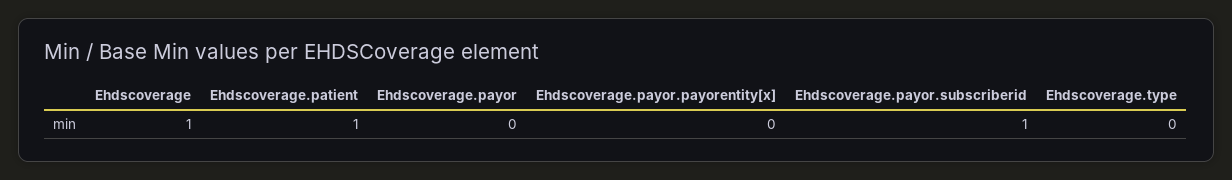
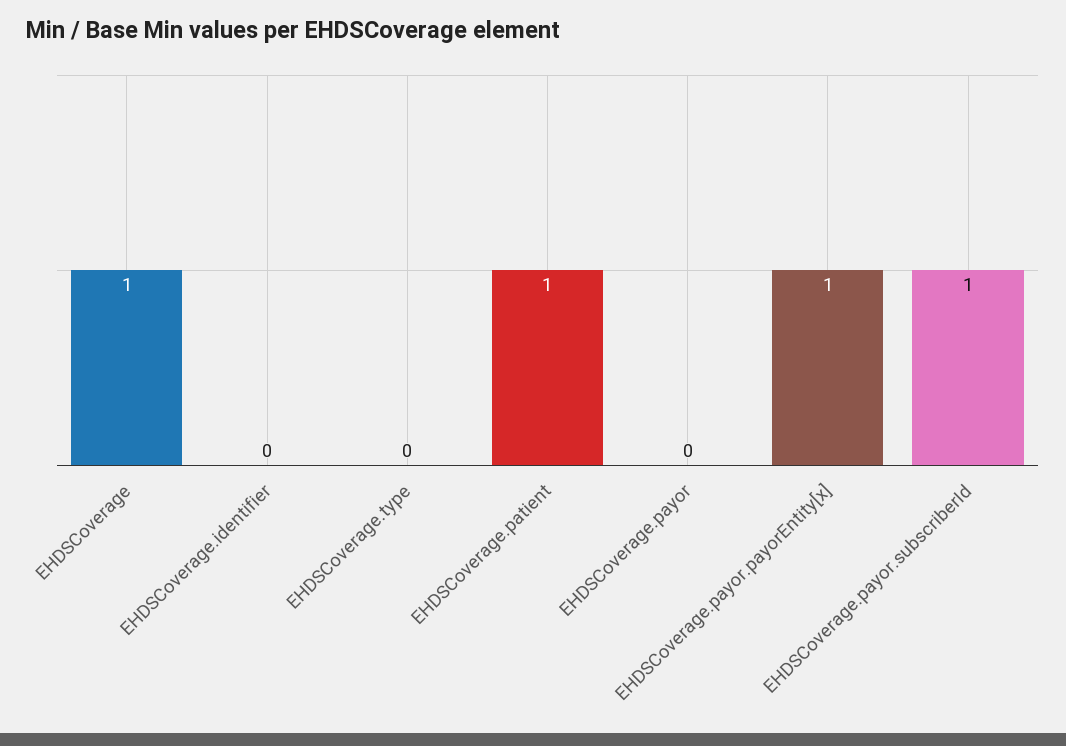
  {
    "Ehdscoverage": 1,
    "Ehdscoverage.patient": 1,
    "Ehdscoverage.payor": 0,
-   "Ehdscoverage.payor.payorentity[x]": 0,
+   "Ehdscoverage.payor.payorentity[x]": 1,
    "Ehdscoverage.payor.subscriberid": 1,
-   "Ehdscoverage.type": 0
+   "Ehdscoverage.type": 0,
+   "EHDSCoverage.identifier": 0
  }

